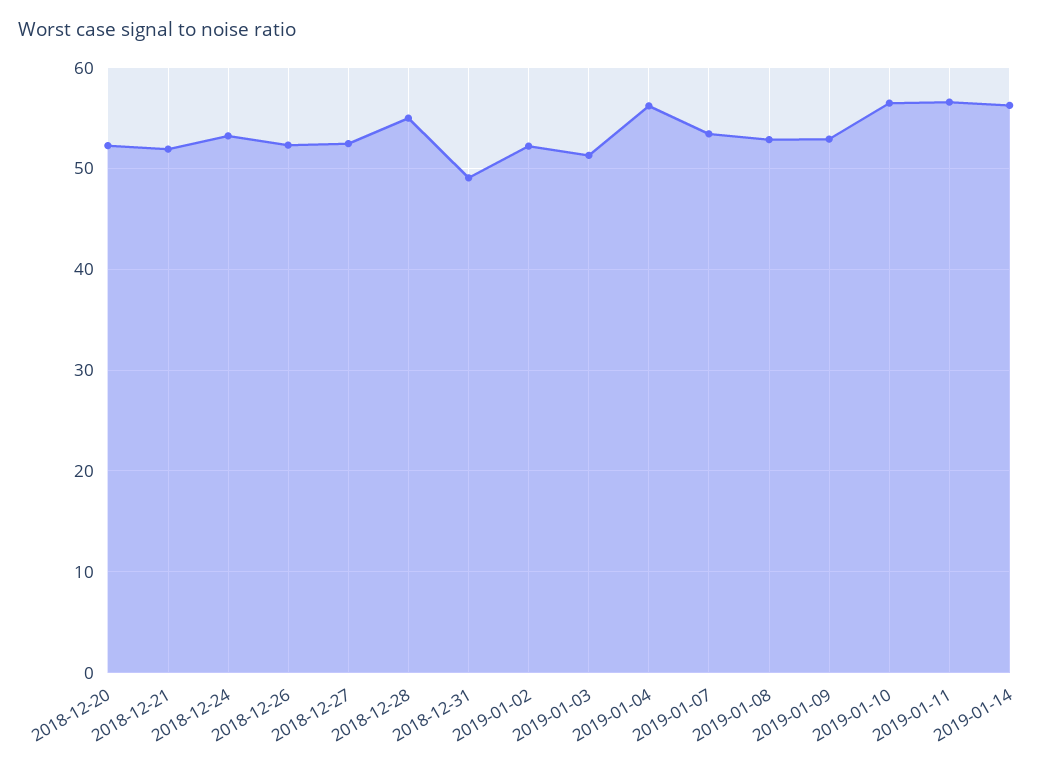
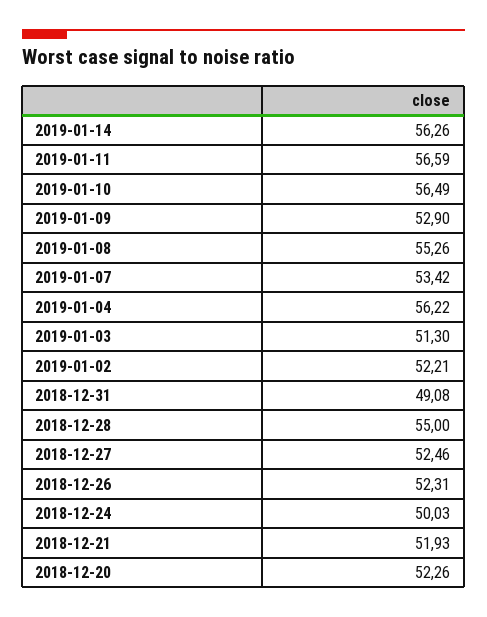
  {
    "2018-12-20": 52.26,
    "2018-12-21": 51.93,
-   "2018-12-24": 53,
+   "2018-12-24": 50.03,
    "2018-12-26": 52.31,
    "2018-12-27": 52.46,
    "2018-12-28": 55,
    "2018-12-31": 49.08,
    "2019-01-02": 52.21,
    "2019-01-03": 51.3,
    "2019-01-04": 56.22,
    "2019-01-07": 53.42,
-   "2019-01-08": 53,
+   "2019-01-08": 55.26,
    "2019-01-09": 52.9,
    "2019-01-10": 56.49,
    "2019-01-11": 56.59,
    "2019-01-14": 56.26
  }

